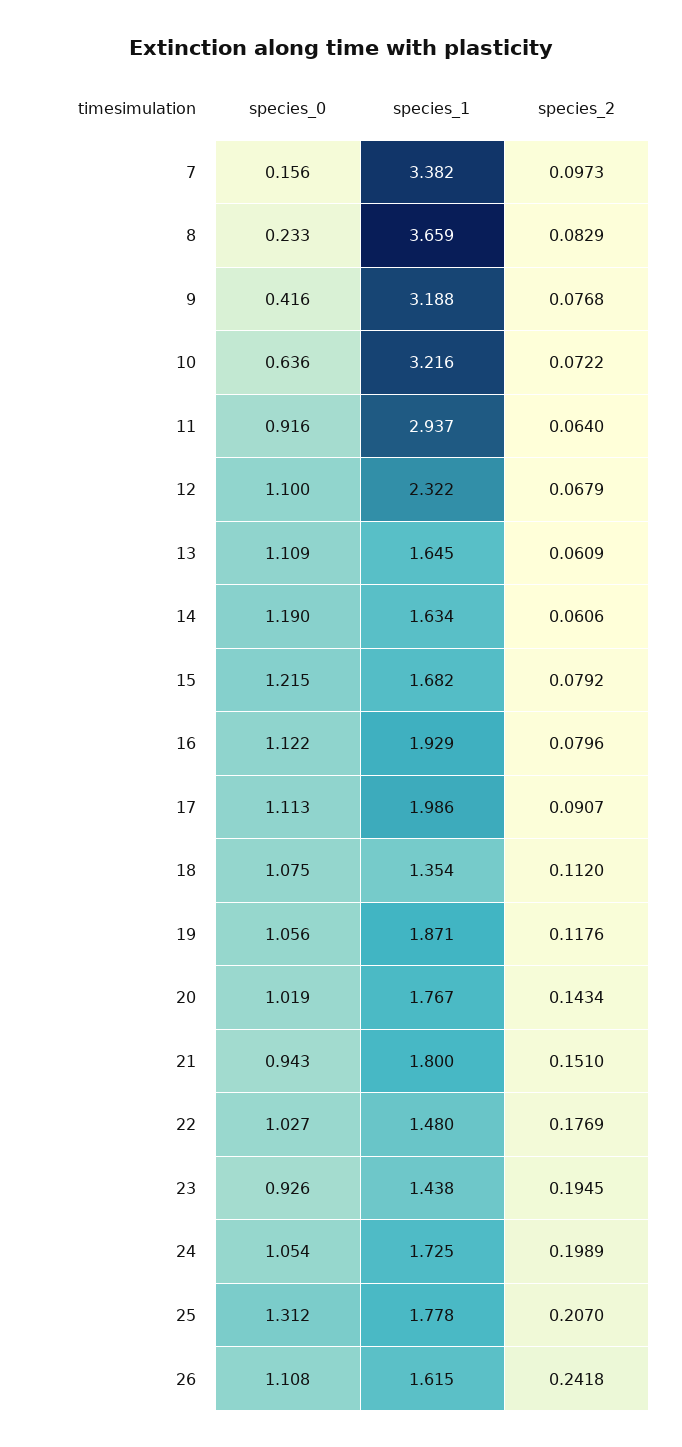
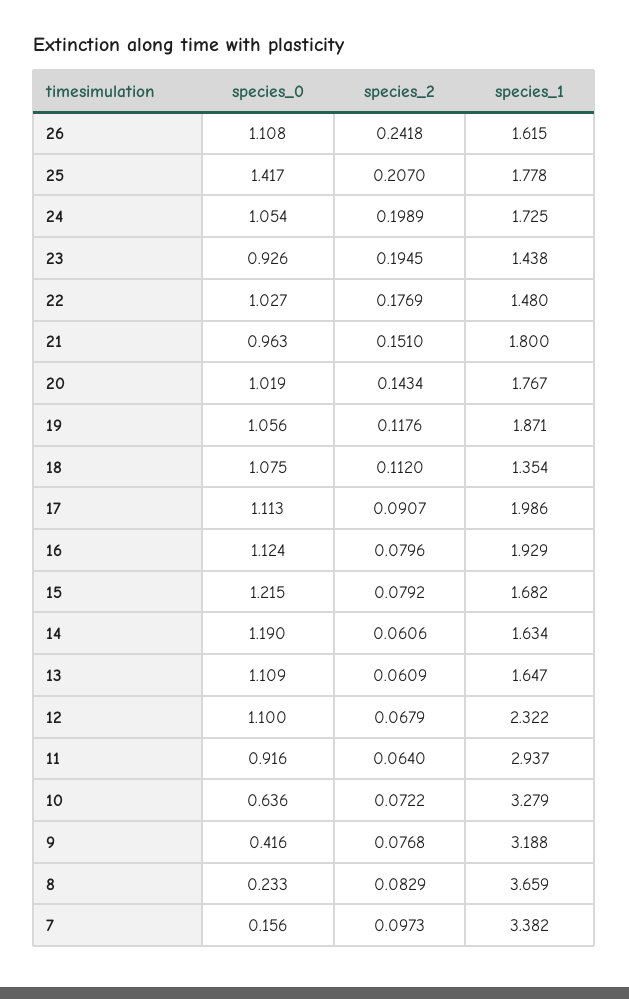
  {
    "species_0": {
      "7": 0.156,
      "8": 0.233,
      "9": 0.416,
      "10": 0.636,
      "11": 0.916,
      "12": 1.1,
      "13": 1.109,
      "14": 1.19,
      "15": 1.215,
-     "16": 1.122,
+     "16": 1.124,
      "17": 1.113,
      "18": 1.075,
      "19": 1.056,
      "20": 1.019,
-     "21": 0.943,
+     "21": 0.963,
      "22": 1.027,
      "23": 0.926,
      "24": 1.054,
-     "25": 1.312,
+     "25": 1.417,
      "26": 1.108
    },
    "species_1": {
      "7": 3.382,
      "8": 3.659,
      "9": 3.188,
-     "10": 3.216,
+     "10": 3.279,
      "11": 2.937,
      "12": 2.322,
-     "13": 1.645,
+     "13": 1.647,
      "14": 1.634,
      "15": 1.682,
      "16": 1.929,
      "17": 1.986,
      "18": 1.354,
      "19": 1.871,
      "20": 1.767,
      "21": 1.8,
      "22": 1.48,
      "23": 1.438,
      "24": 1.725,
      "25": 1.778,
      "26": 1.615
    },
    "species_2": {
      "7": 0.0973,
      "8": 0.0829,
      "9": 0.0768,
      "10": 0.0722,
      "11": 0.064,
      "12": 0.0679,
      "13": 0.0609,
      "14": 0.0606,
      "15": 0.0792,
      "16": 0.0796,
      "17": 0.0907,
      "18": 0.112,
      "19": 0.1176,
      "20": 0.1434,
      "21": 0.151,
      "22": 0.1769,
      "23": 0.1945,
      "24": 0.1989,
      "25": 0.207,
      "26": 0.2418
    }
  }

